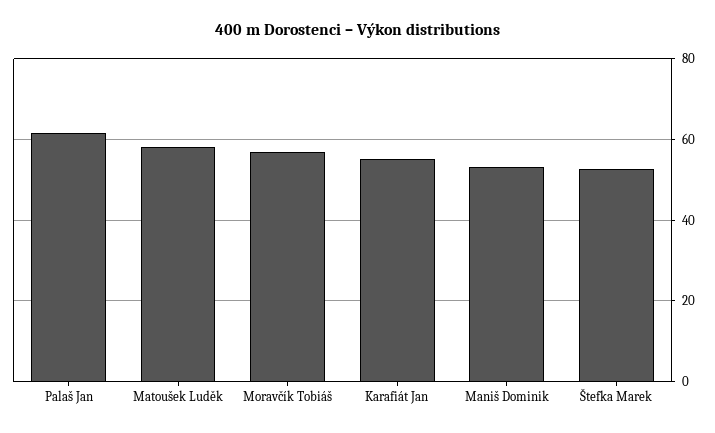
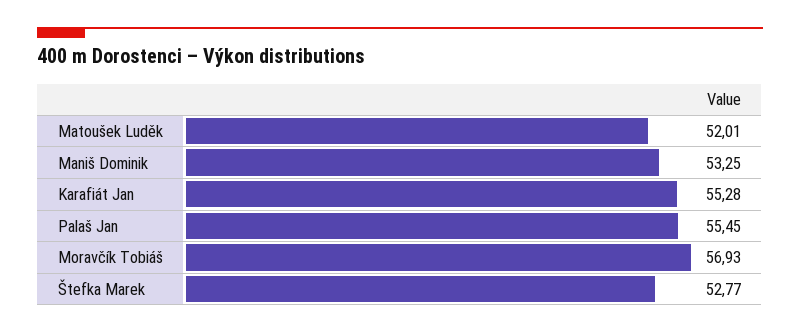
  {
-   "Palaš Jan": 62,
+   "Palaš Jan": 55.45,
-   "Matoušek Luděk": 58,
+   "Matoušek Luděk": 52.01,
    "Moravčík Tobiáš": 56.93,
    "Karafiát Jan": 55.28,
    "Maniš Dominik": 53.25,
    "Štefka Marek": 52.77
  }

